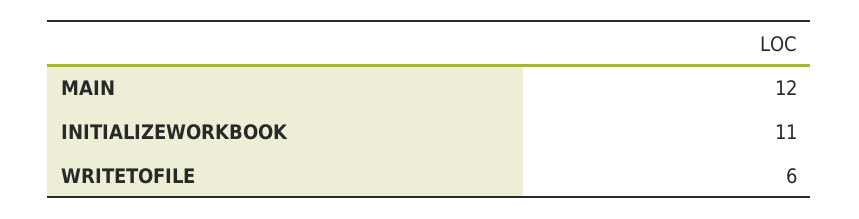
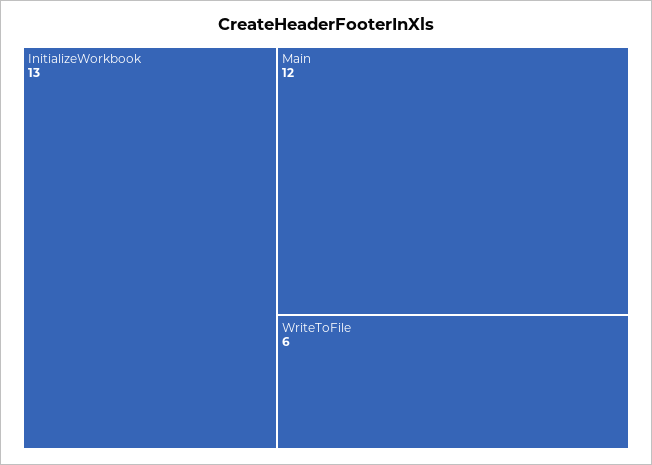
  {
    "MAIN": 12,
-   "INITIALIZEWORKBOOK": 11,
+   "INITIALIZEWORKBOOK": 13,
    "WRITETOFILE": 6
  }

